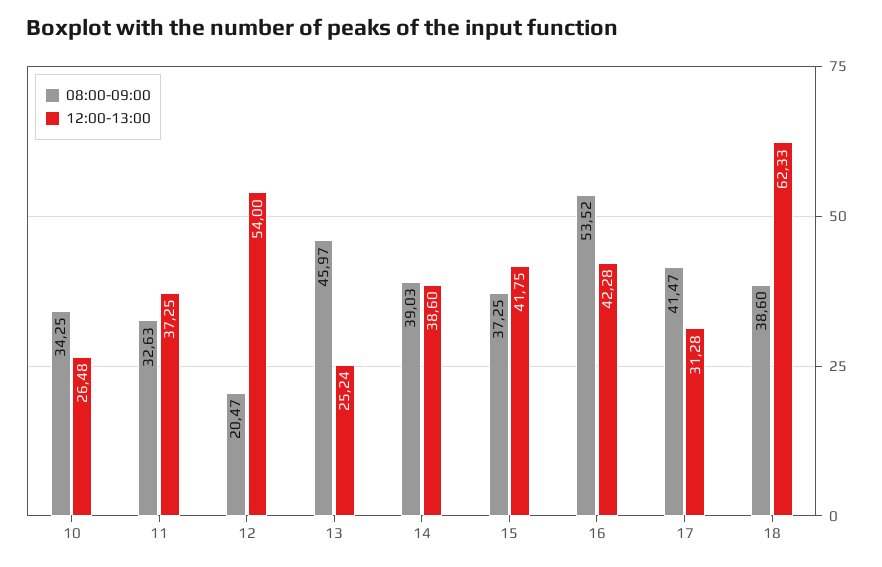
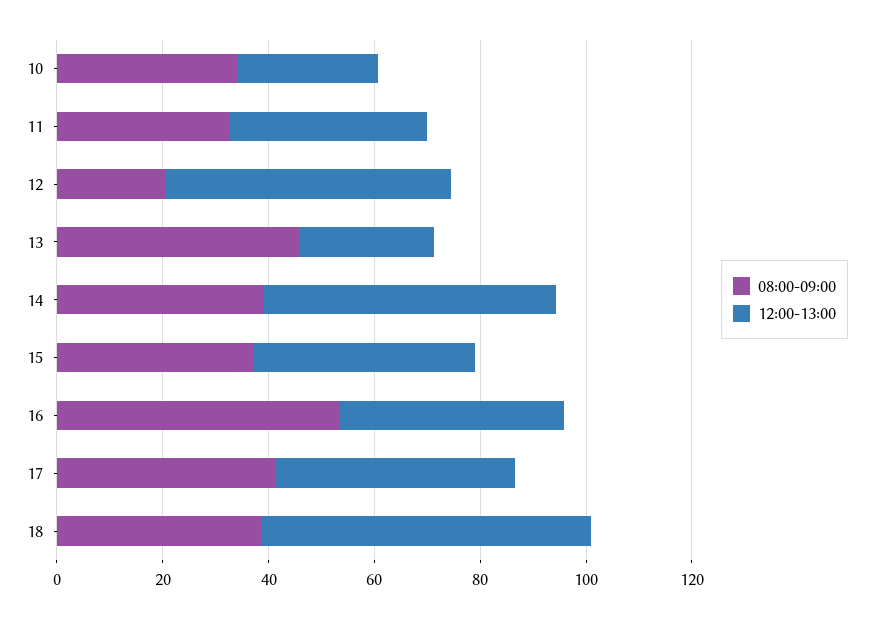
  {
    "08:00-09:00": {
      "10": 34.25,
      "11": 32.63,
      "12": 20.47,
      "13": 45.97,
      "14": 39.03,
      "15": 37.25,
      "16": 53.52,
      "17": 41.47,
      "18": 38.6
    },
    "12:00-13:00": {
      "10": 26.48,
      "11": 37.25,
      "12": 54,
      "13": 25.24,
-     "14": 38.6,
+     "14": 55,
      "15": 41.75,
      "16": 42.28,
-     "17": 31.28,
+     "17": 45,
      "18": 62.33
    }
  }

